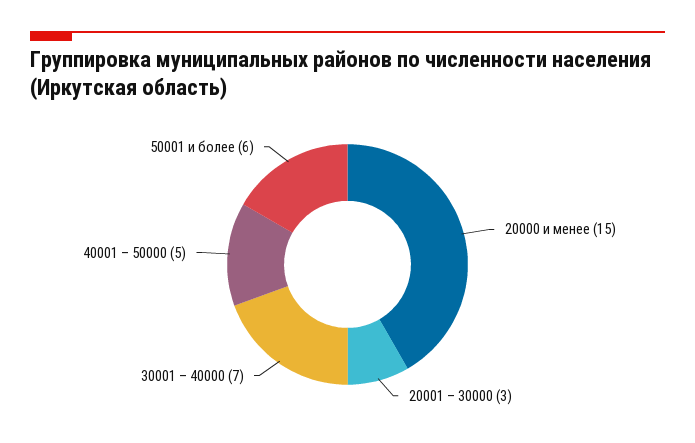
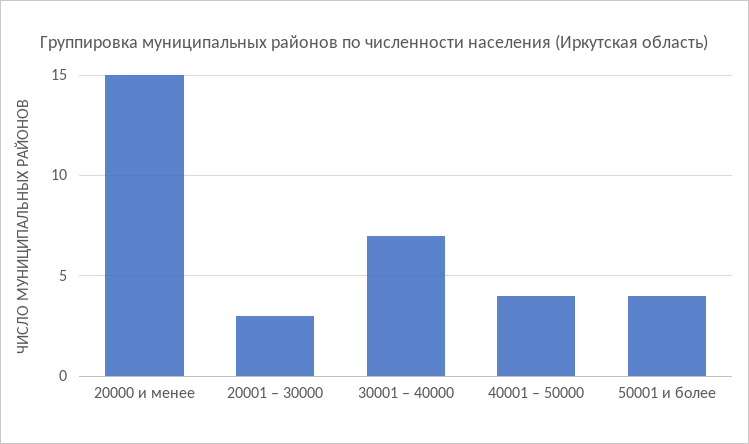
  {
    "20000 и менее": 15,
    "20001 – 30000": 3,
    "30001 – 40000": 7,
-   "40001 – 50000": 5,
+   "40001 – 50000": 4,
-   "50001 и более": 6
+   "50001 и более": 4
  }

